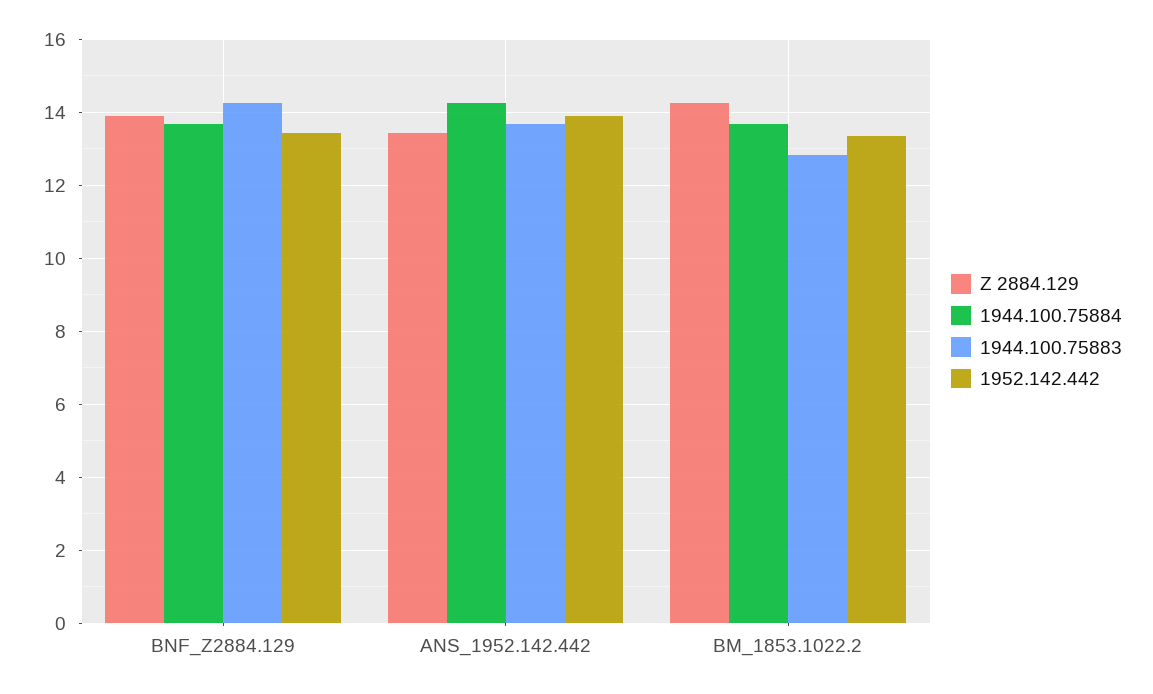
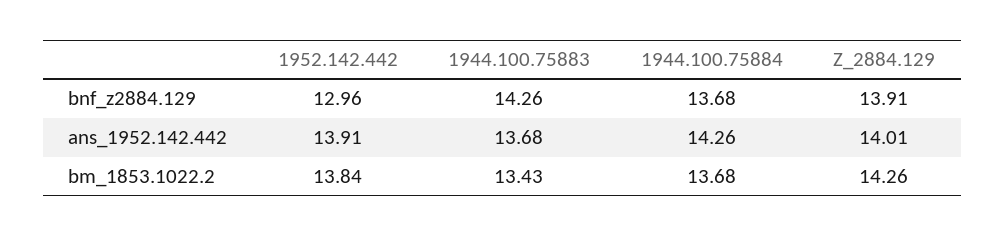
  {
    "Z 2884.129": {
      "BNF_Z2884.129": 13.91,
-     "ANS_1952.142.442": 13.4,
+     "ANS_1952.142.442": 14.01,
      "BM_1853.1022.2": 14.26
    },
    "1944.100.75884": {
      "BNF_Z2884.129": 13.68,
      "ANS_1952.142.442": 14.26,
      "BM_1853.1022.2": 13.68
    },
    "1944.100.75883": {
      "BNF_Z2884.129": 14.26,
      "ANS_1952.142.442": 13.68,
-     "BM_1853.1022.2": 12.8
+     "BM_1853.1022.2": 13.43
    },
    "1952.142.442": {
-     "BNF_Z2884.129": 13.4,
+     "BNF_Z2884.129": 12.96,
      "ANS_1952.142.442": 13.91,
-     "BM_1853.1022.2": 13.4
+     "BM_1853.1022.2": 13.84
    }
  }

